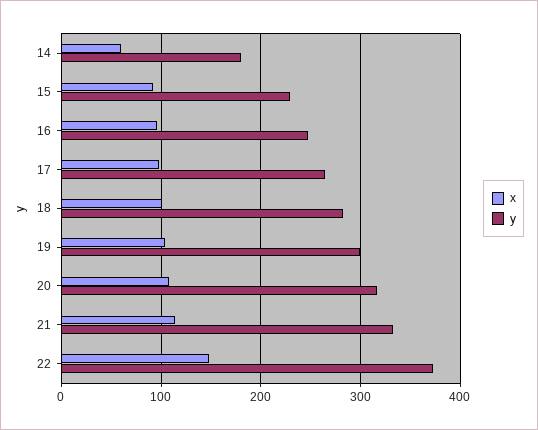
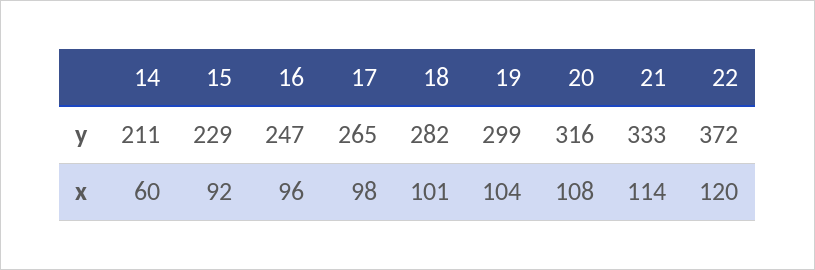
  {
    "x": {
      "14": 60,
      "15": 92,
      "16": 96,
      "17": 98,
      "18": 101,
      "19": 104,
      "20": 108,
      "21": 114,
-     "22": 150
+     "22": 120
    },
    "y": {
-     "14": 180,
+     "14": 211,
      "15": 229,
      "16": 247,
      "17": 265,
      "18": 282,
      "19": 299,
      "20": 316,
      "21": 333,
      "22": 372
    }
  }

